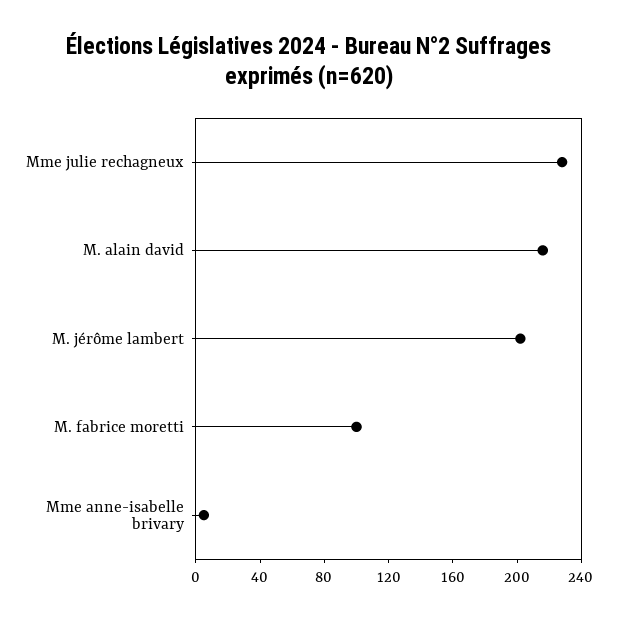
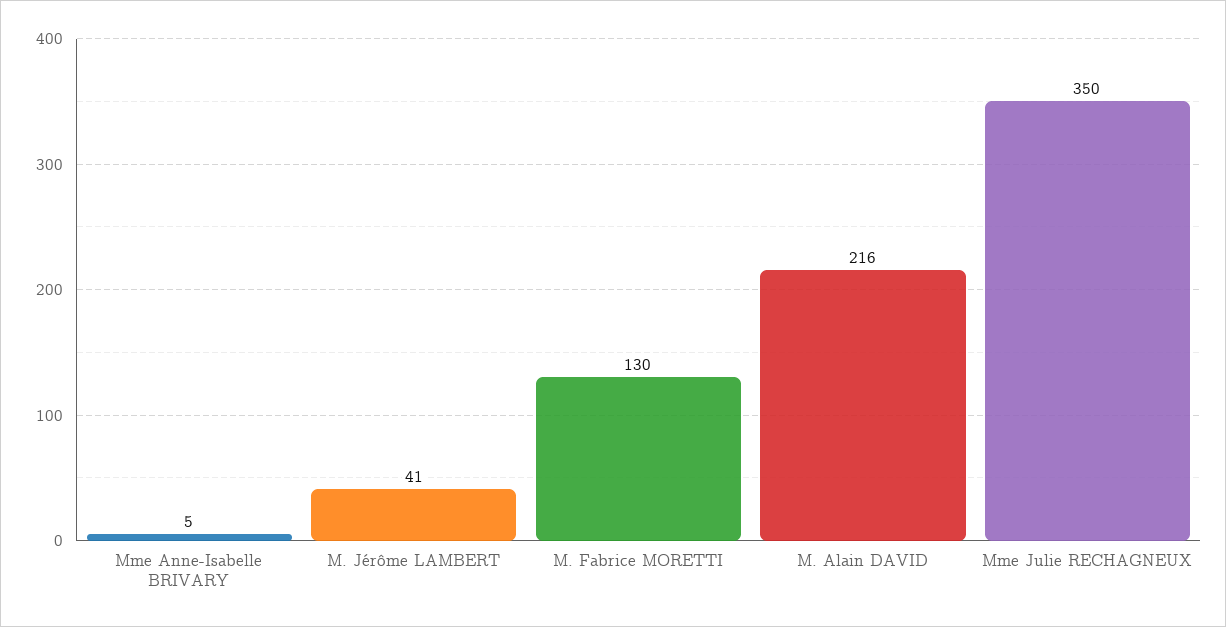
  {
-   "Mme julie rechagneux": 230,
+   "Mme julie rechagneux": 350,
    "M. alain david": 216,
-   "M. jérôme lambert": 200,
+   "M. jérôme lambert": 41,
-   "M. fabrice moretti": 100,
+   "M. fabrice moretti": 130,
    "Mme anne-isabelle brivary": 5
  }

